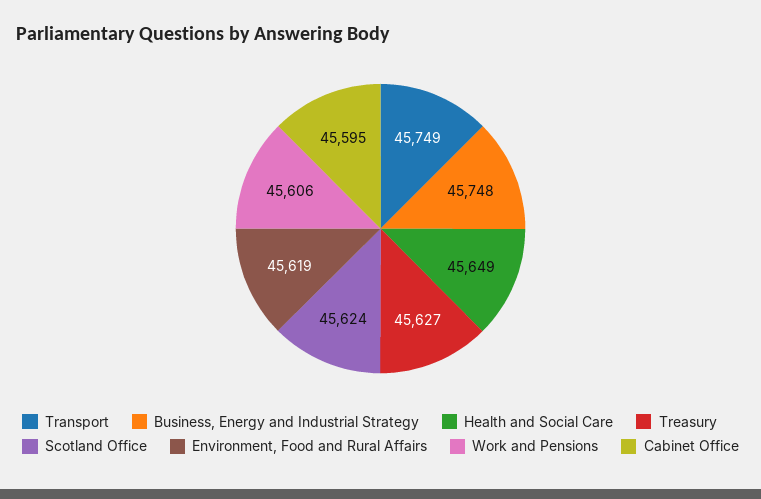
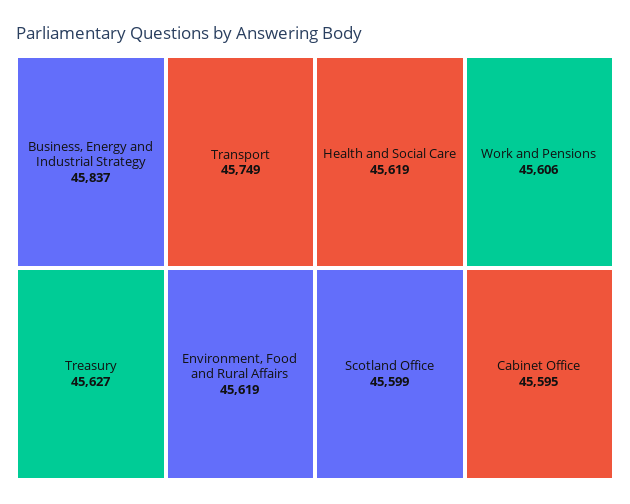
  {
    "Transport": 45749,
-   "Business, Energy and Industrial Strategy": 45748,
+   "Business, Energy and Industrial Strategy": 45837,
-   "Health and Social Care": 45649,
+   "Health and Social Care": 45619,
    "Treasury": 45627,
-   "Scotland Office": 45624,
+   "Scotland Office": 45599,
    "Environment, Food and Rural Affairs": 45619,
    "Work and Pensions": 45606,
    "Cabinet Office": 45595
  }

